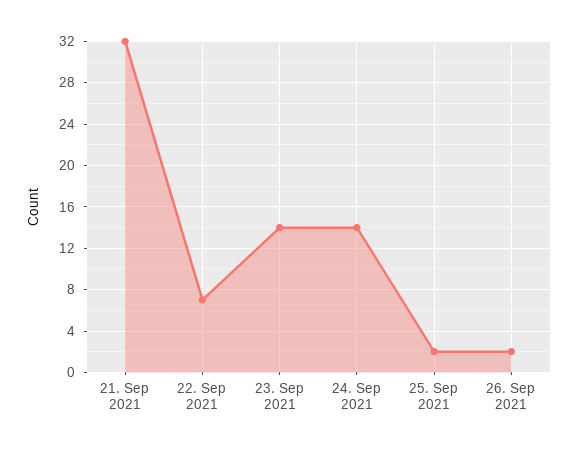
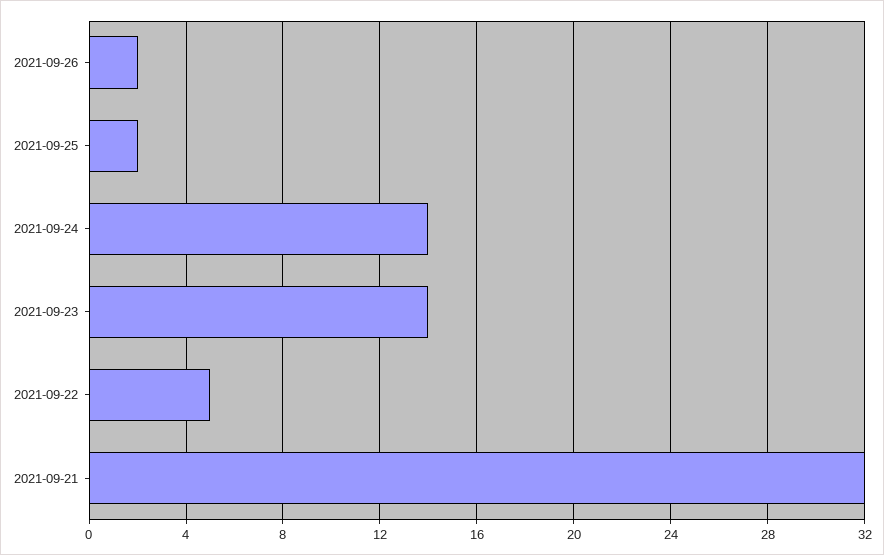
  {
    "21. Sep 2021": 32,
-   "22. Sep 2021": 7,
+   "22. Sep 2021": 5,
    "23. Sep 2021": 14,
    "24. Sep 2021": 14,
    "25. Sep 2021": 2,
    "26. Sep 2021": 2
  }

